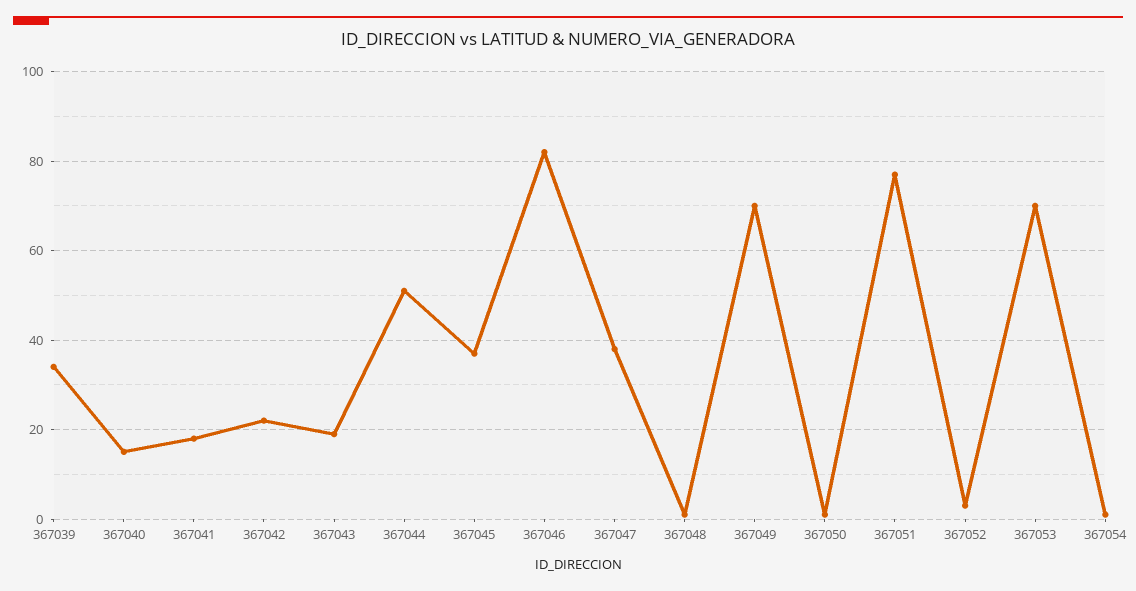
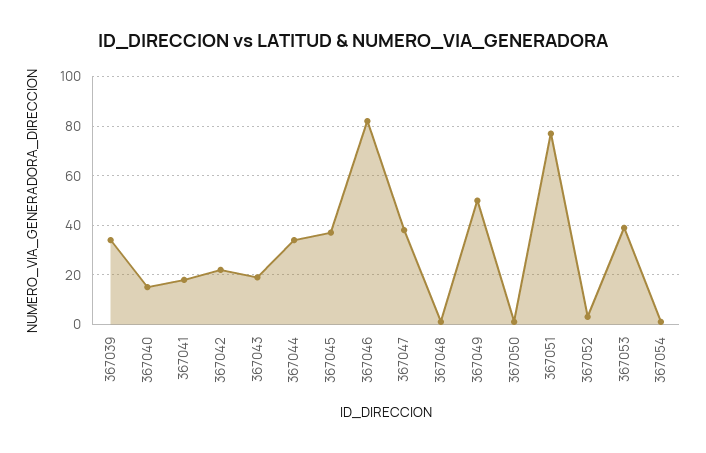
  {
    "367039": 35,
    "367040": 15,
    "367041": 20,
    "367042": 20,
    "367043": 20,
-   "367044": 50,
+   "367044": 35,
    "367045": 35,
    "367046": 80,
    "367047": 40,
    "367048": 0,
-   "367049": 70,
+   "367049": 50,
    "367050": 0,
    "367051": 75,
    "367052": 5,
-   "367053": 70,
+   "367053": 40,
    "367054": 0
  }

